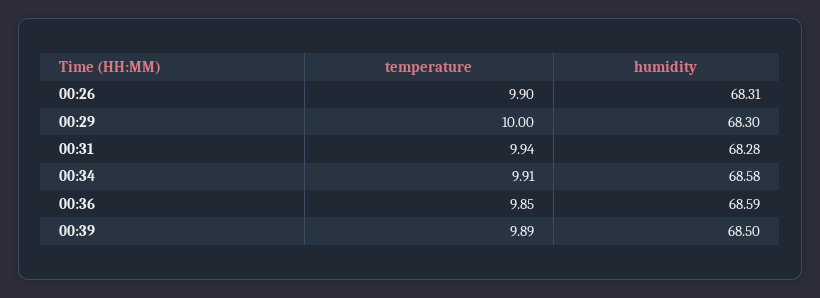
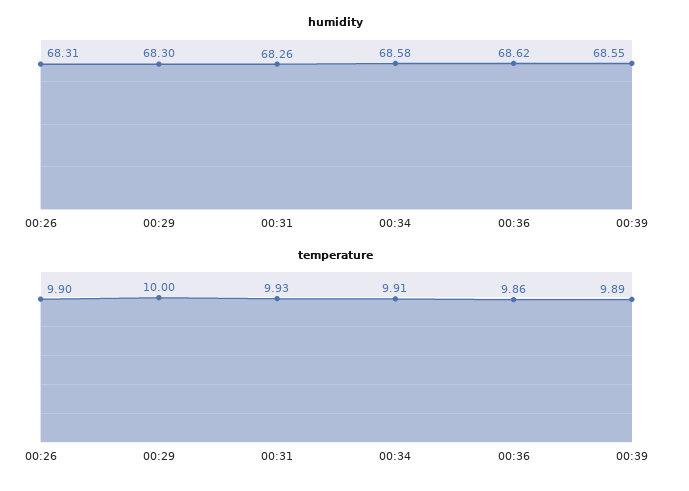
  {
    "temperature": {
      "00:26": 9.9,
      "00:29": 10,
-     "00:31": 9.94,
+     "00:31": 9.93,
      "00:34": 9.91,
-     "00:36": 9.85,
+     "00:36": 9.86,
      "00:39": 9.89
    },
    "humidity": {
      "00:26": 68.31,
      "00:29": 68.3,
-     "00:31": 68.28,
+     "00:31": 68.26,
      "00:34": 68.58,
-     "00:36": 68.59,
+     "00:36": 68.62,
-     "00:39": 68.5
+     "00:39": 68.55
    }
  }

